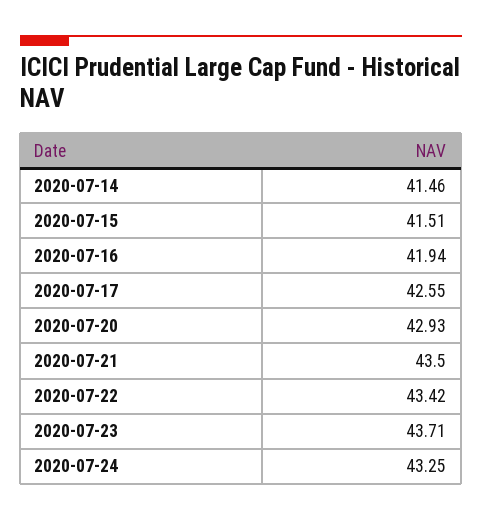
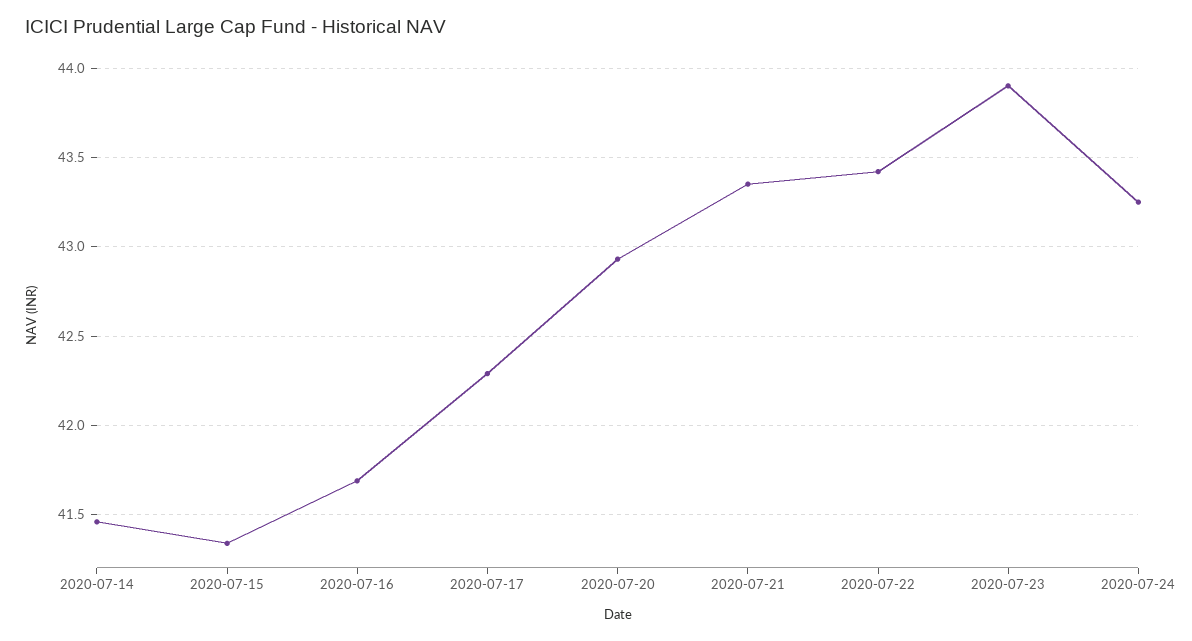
  {
    "2020-07-14": 41.46,
-   "2020-07-15": 41.51,
+   "2020-07-15": 41.35,
-   "2020-07-16": 41.94,
+   "2020-07-16": 41.7,
-   "2020-07-17": 42.55,
+   "2020-07-17": 42.3,
    "2020-07-20": 42.93,
-   "2020-07-21": 43.5,
+   "2020-07-21": 43.35,
    "2020-07-22": 43.42,
-   "2020-07-23": 43.71,
+   "2020-07-23": 43.9,
    "2020-07-24": 43.25
  }

